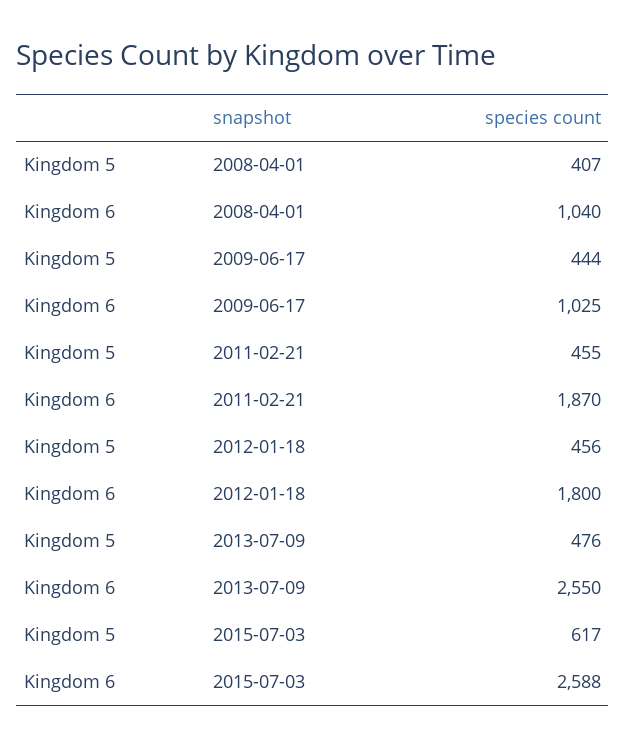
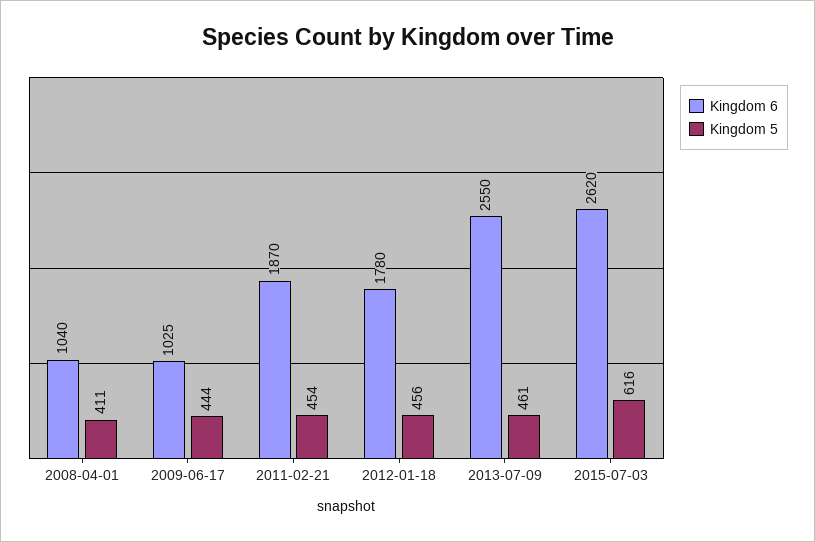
  {
    "Kingdom 5": {
-     "2008-04-01": 407,
+     "2008-04-01": 411,
      "2009-06-17": 444,
-     "2011-02-21": 455,
+     "2011-02-21": 454,
      "2012-01-18": 456,
-     "2013-07-09": 476,
+     "2013-07-09": 461,
-     "2015-07-03": 617
+     "2015-07-03": 616
    },
    "Kingdom 6": {
      "2008-04-01": 1040,
      "2009-06-17": 1025,
      "2011-02-21": 1870,
-     "2012-01-18": 1800,
+     "2012-01-18": 1780,
      "2013-07-09": 2550,
-     "2015-07-03": 2588
+     "2015-07-03": 2620
    }
  }

